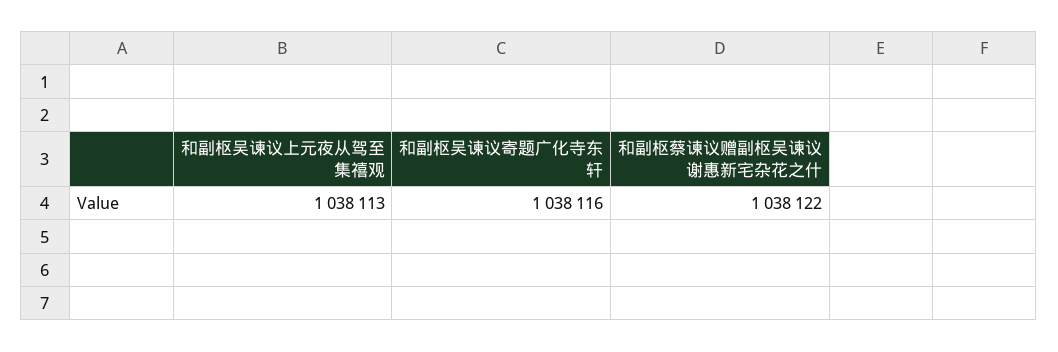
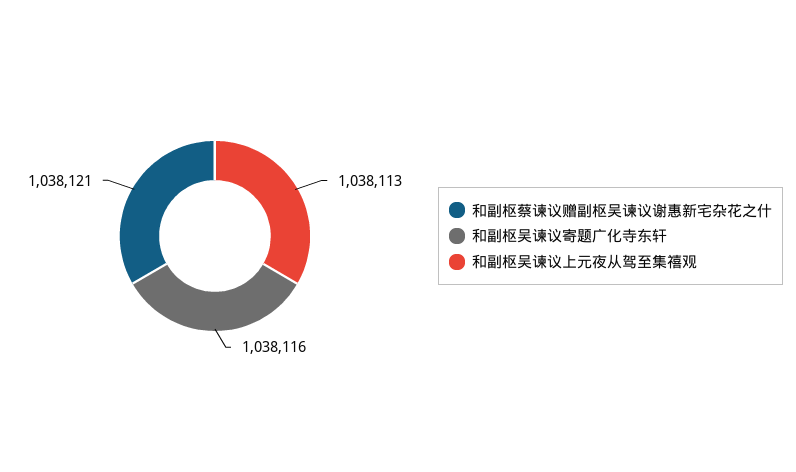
  {
    "和副枢吴谏议上元夜从驾至集禧观": 1038113,
    "和副枢吴谏议寄题广化寺东轩": 1038116,
-   "和副枢蔡谏议赠副枢吴谏议谢惠新宅杂花之什": 1038122
+   "和副枢蔡谏议赠副枢吴谏议谢惠新宅杂花之什": 1038121
  }

